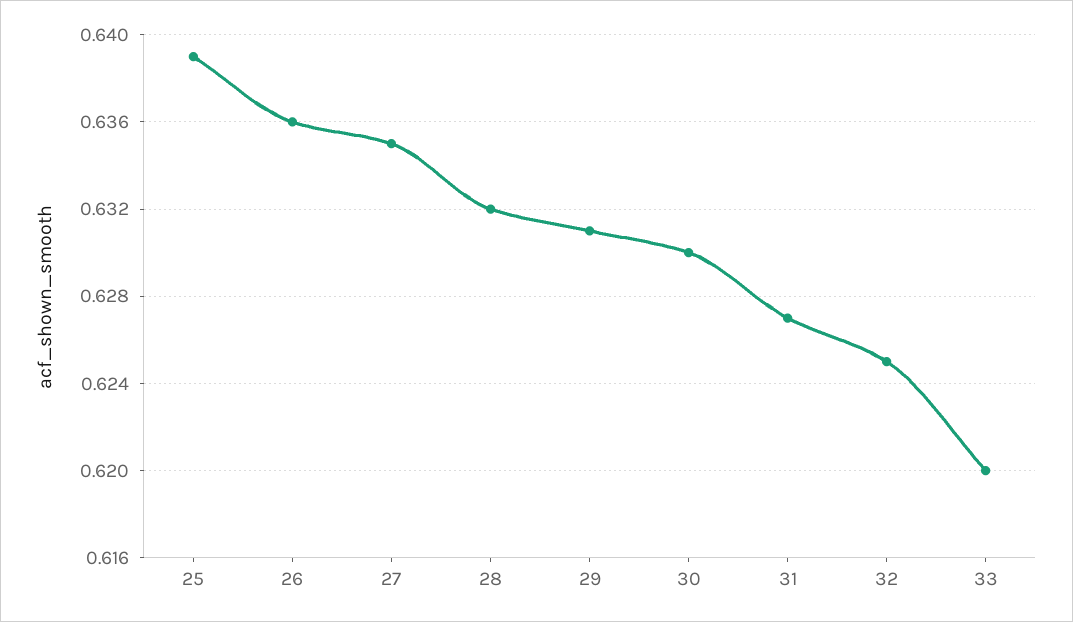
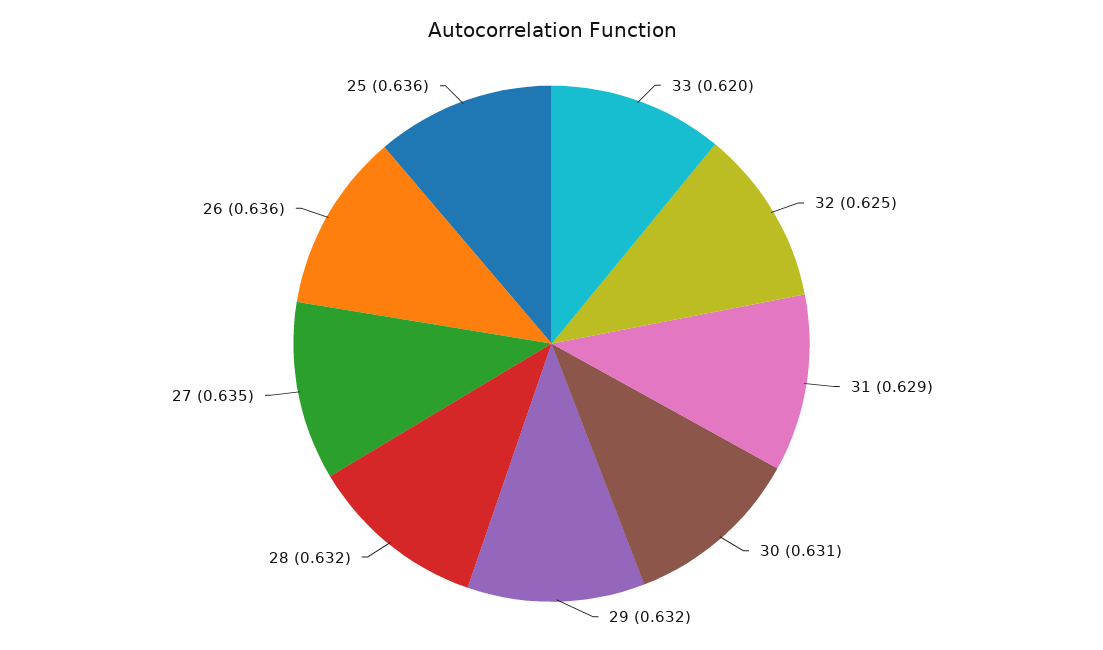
  {
-   "25": 0.639,
+   "25": 0.636,
    "26": 0.636,
    "27": 0.635,
    "28": 0.632,
-   "29": 0.631,
+   "29": 0.632,
-   "30": 0.63,
+   "30": 0.631,
-   "31": 0.627,
+   "31": 0.629,
    "32": 0.625,
    "33": 0.62
  }

